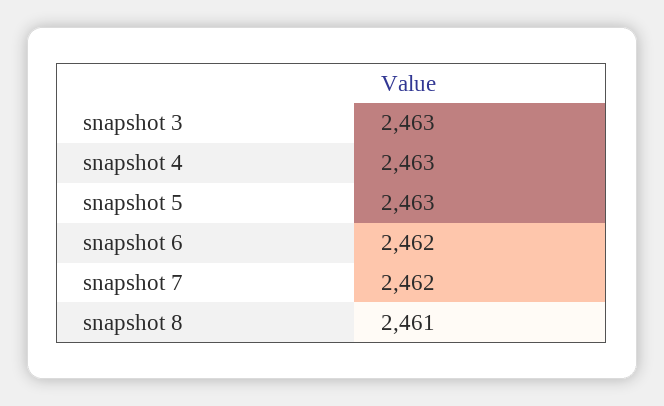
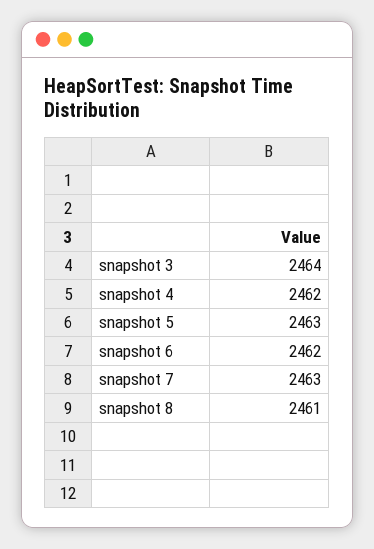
  {
-   "snapshot 3": 2463,
+   "snapshot 3": 2464,
-   "snapshot 4": 2463,
+   "snapshot 4": 2462,
    "snapshot 5": 2463,
    "snapshot 6": 2462,
-   "snapshot 7": 2462,
+   "snapshot 7": 2463,
    "snapshot 8": 2461
  }

